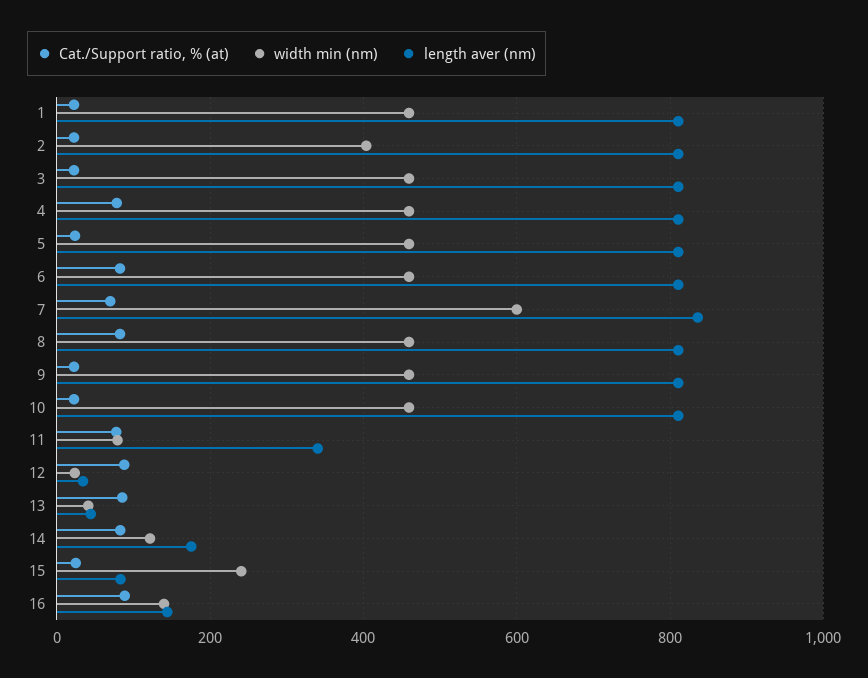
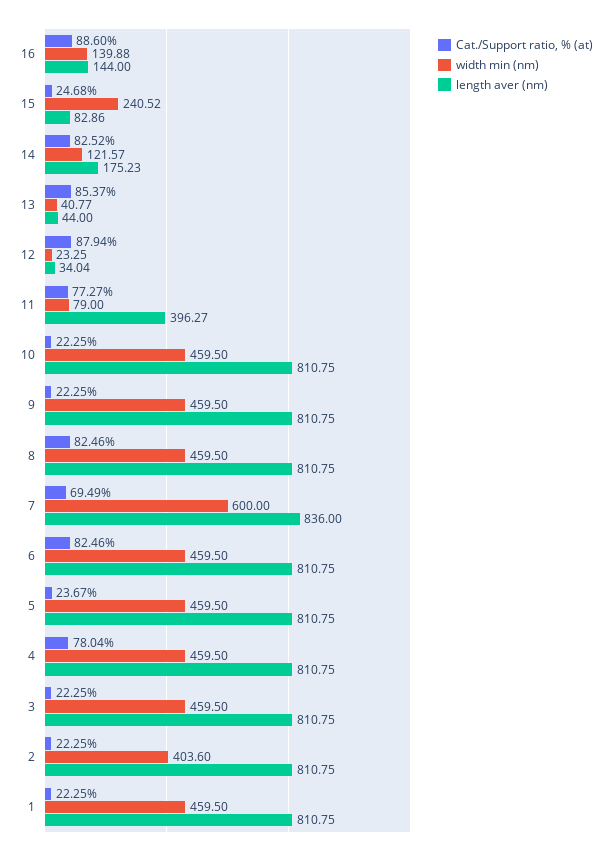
  {
    "Cat./Support ratio, % (at)": {
      "1": 22.25,
      "2": 22.25,
      "3": 22.25,
      "4": 78.04,
      "5": 23.67,
      "6": 82.46,
      "7": 69.49,
      "8": 82.46,
      "9": 22.25,
      "10": 22.25,
      "11": 77.27,
      "12": 87.94,
      "13": 85.37,
      "14": 82.52,
      "15": 24.68,
      "16": 88.6
    },
    "width min (nm)": {
      "1": 459.5,
      "2": 403.6,
      "3": 459.5,
      "4": 459.5,
      "5": 459.5,
      "6": 459.5,
      "7": 600,
      "8": 459.5,
      "9": 459.5,
      "10": 459.5,
      "11": 79,
      "12": 23.25,
      "13": 40.77,
      "14": 121.57,
      "15": 240.52,
      "16": 139.88
    },
    "length aver (nm)": {
      "1": 810.75,
      "2": 810.75,
      "3": 810.75,
      "4": 810.75,
      "5": 810.75,
      "6": 810.75,
      "7": 836,
      "8": 810.75,
      "9": 810.75,
      "10": 810.75,
-     "11": 340,
+     "11": 396.27,
      "12": 34.04,
      "13": 44,
      "14": 175.23,
      "15": 82.86,
      "16": 144
    }
  }

